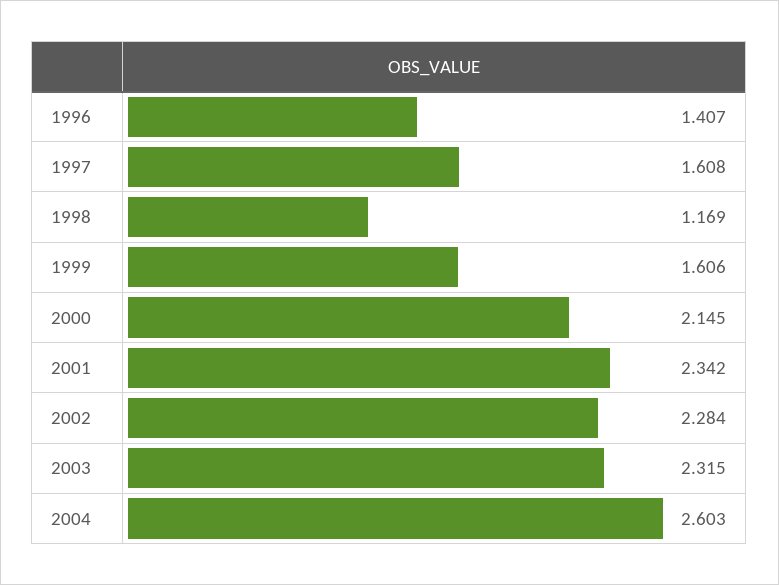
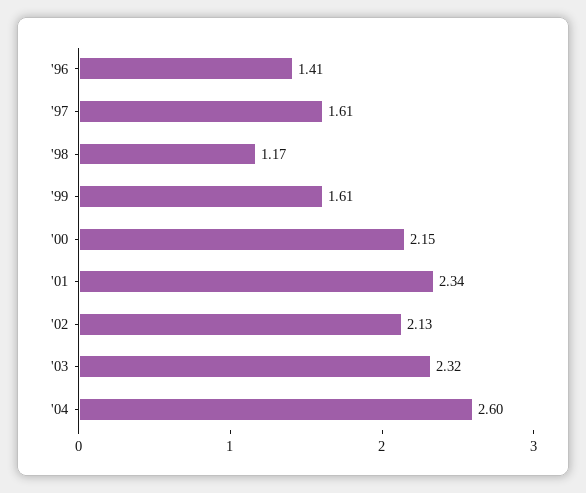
  {
    "1996": 1.407,
    "1997": 1.608,
    "1998": 1.169,
    "1999": 1.606,
    "2000": 2.145,
    "2001": 2.342,
-   "2002": 2.284,
+   "2002": 2.13,
    "2003": 2.315,
    "2004": 2.603
  }

